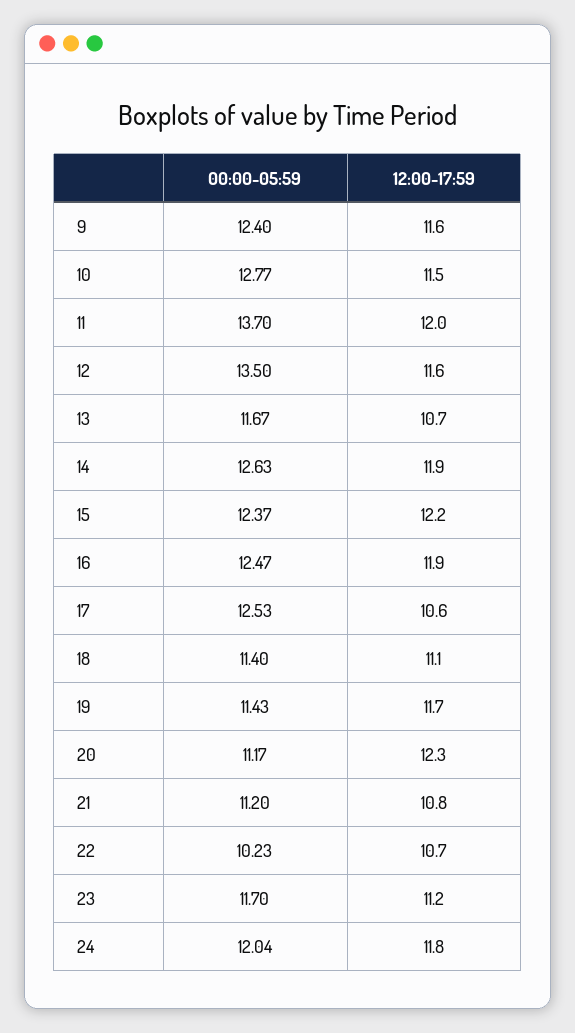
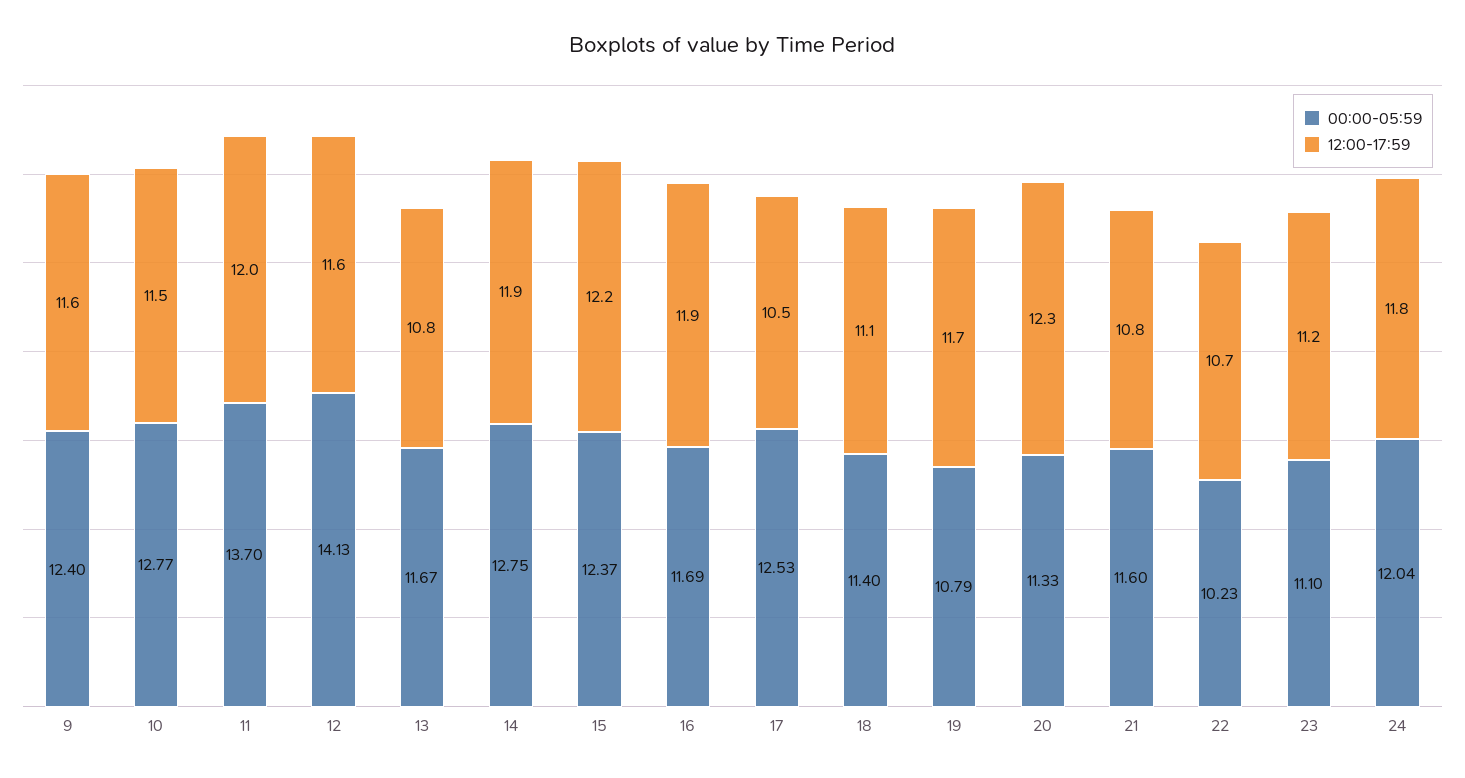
  {
    "00:00-05:59": {
      "9": 12.4,
      "10": 12.77,
      "11": 13.7,
-     "12": 13.5,
+     "12": 14.13,
      "13": 11.67,
-     "14": 12.63,
+     "14": 12.75,
      "15": 12.37,
-     "16": 12.47,
+     "16": 11.69,
      "17": 12.53,
      "18": 11.4,
-     "19": 11.43,
+     "19": 10.79,
-     "20": 11.17,
+     "20": 11.33,
-     "21": 11.2,
+     "21": 11.6,
      "22": 10.23,
-     "23": 11.7,
+     "23": 11.1,
      "24": 12.04
    },
    "12:00-17:59": {
      "9": 11.6,
      "10": 11.5,
      "11": 12,
      "12": 11.6,
-     "13": 10.7,
+     "13": 10.8,
      "14": 11.9,
      "15": 12.2,
      "16": 11.9,
-     "17": 10.6,
+     "17": 10.5,
      "18": 11.1,
      "19": 11.7,
      "20": 12.3,
      "21": 10.8,
      "22": 10.7,
      "23": 11.2,
      "24": 11.8
    }
  }

